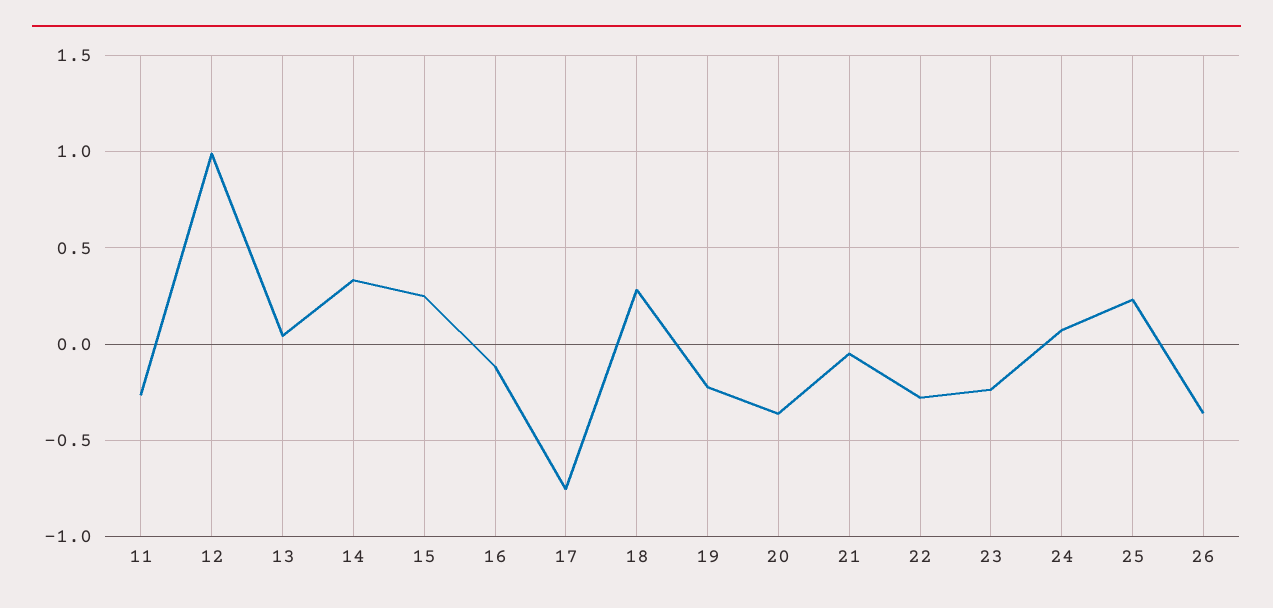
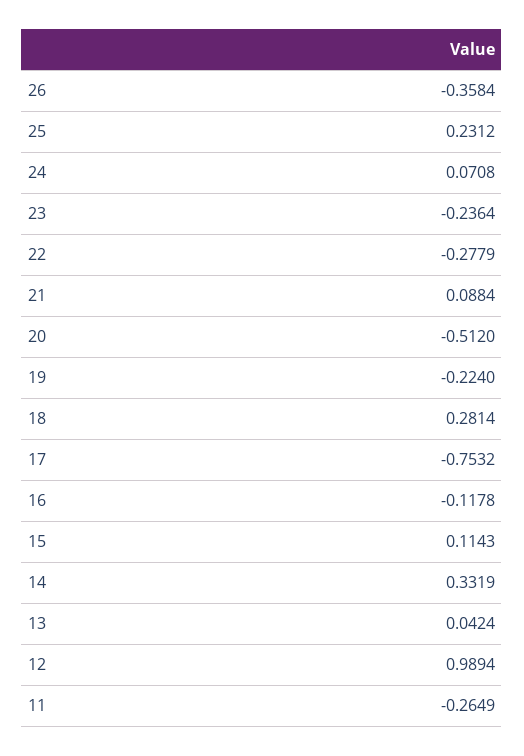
  {
    "11": -0.2649,
    "12": 0.9894,
    "13": 0.0424,
    "14": 0.3319,
-   "15": 0.25,
+   "15": 0.1143,
    "16": -0.1178,
    "17": -0.7532,
    "18": 0.2814,
    "19": -0.224,
-   "20": -0.35,
+   "20": -0.512,
-   "21": -0.05,
+   "21": 0.0884,
    "22": -0.2779,
    "23": -0.2364,
    "24": 0.0708,
    "25": 0.2312,
    "26": -0.3584
  }

